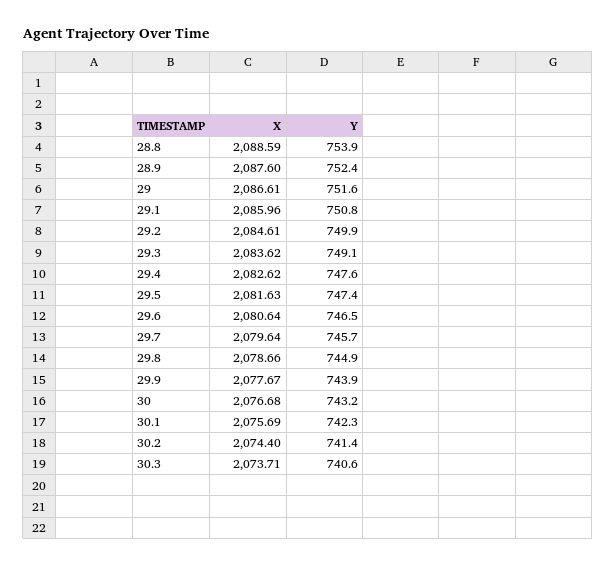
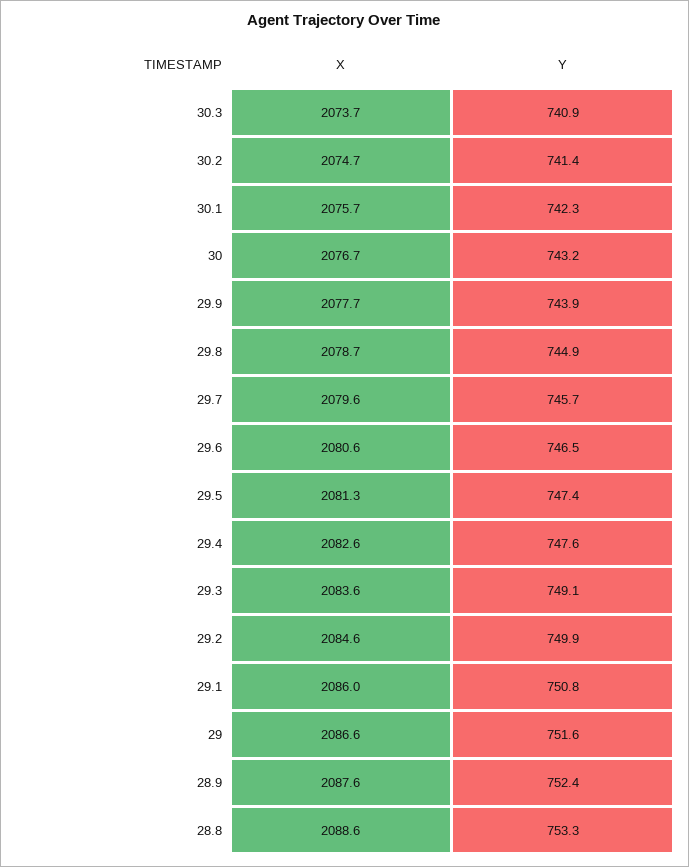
  {
    "X": {
      "28.8": 2088.59,
      "28.9": 2087.6,
      "29": 2086.61,
      "29.1": 2085.96,
      "29.2": 2084.61,
      "29.3": 2083.62,
      "29.4": 2082.62,
-     "29.5": 2081.63,
+     "29.5": 2081.3,
      "29.6": 2080.64,
      "29.7": 2079.64,
      "29.8": 2078.66,
      "29.9": 2077.67,
      "30": 2076.68,
      "30.1": 2075.69,
-     "30.2": 2074.4,
+     "30.2": 2074.7,
      "30.3": 2073.71
    },
    "Y": {
-     "28.8": 753.9,
+     "28.8": 753.3,
      "28.9": 752.4,
      "29": 751.6,
      "29.1": 750.8,
      "29.2": 749.9,
      "29.3": 749.1,
      "29.4": 747.6,
      "29.5": 747.4,
      "29.6": 746.5,
      "29.7": 745.7,
      "29.8": 744.9,
      "29.9": 743.9,
      "30": 743.2,
      "30.1": 742.3,
      "30.2": 741.4,
-     "30.3": 740.6
+     "30.3": 740.9
    }
  }

